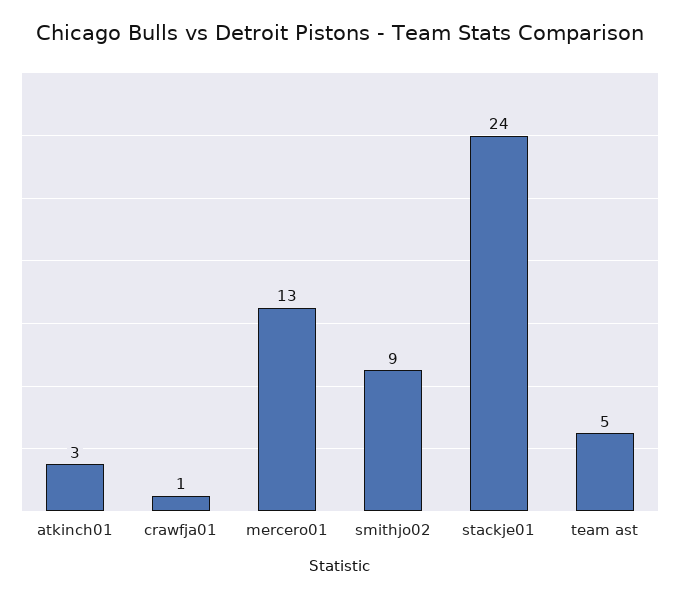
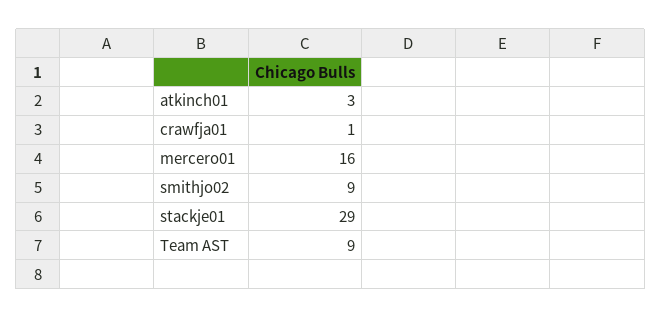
  {
    "atkinch01": 3,
    "crawfja01": 1,
-   "mercero01": 13,
+   "mercero01": 16,
    "smithjo02": 9,
-   "stackje01": 24,
+   "stackje01": 29,
-   "team ast": 5
+   "team ast": 9
  }

